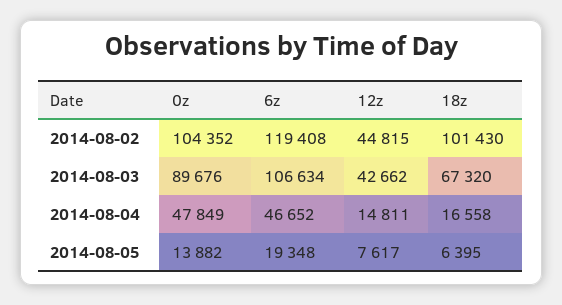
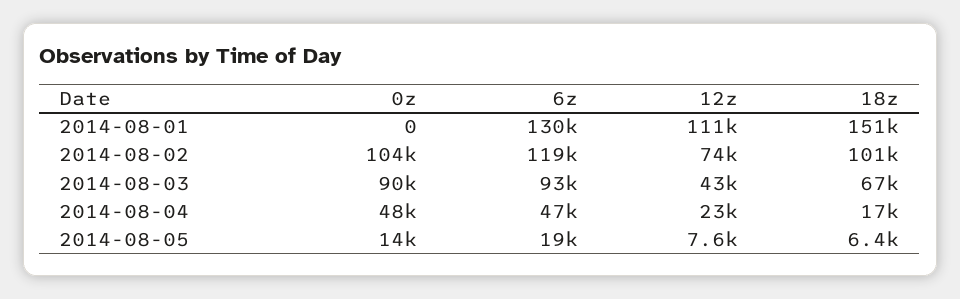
  {
    "0z": {
      "2014-08-02": 104352,
      "2014-08-03": 89676,
      "2014-08-04": 47849,
-     "2014-08-05": 13882
+     "2014-08-05": 13882,
+     "2014-08-01": 0
    },
    "6z": {
      "2014-08-02": 119408,
-     "2014-08-03": 106634,
+     "2014-08-03": 93000,
      "2014-08-04": 46652,
-     "2014-08-05": 19348
+     "2014-08-05": 19348,
+     "2014-08-01": 130000
    },
    "12z": {
-     "2014-08-02": 44815,
+     "2014-08-02": 74000,
      "2014-08-03": 42662,
-     "2014-08-04": 14811,
+     "2014-08-04": 23000,
-     "2014-08-05": 7617
+     "2014-08-05": 7617,
+     "2014-08-01": 111000
    },
    "18z": {
      "2014-08-02": 101430,
      "2014-08-03": 67320,
      "2014-08-04": 16558,
-     "2014-08-05": 6395
+     "2014-08-05": 6395,
+     "2014-08-01": 151000
    }
  }

